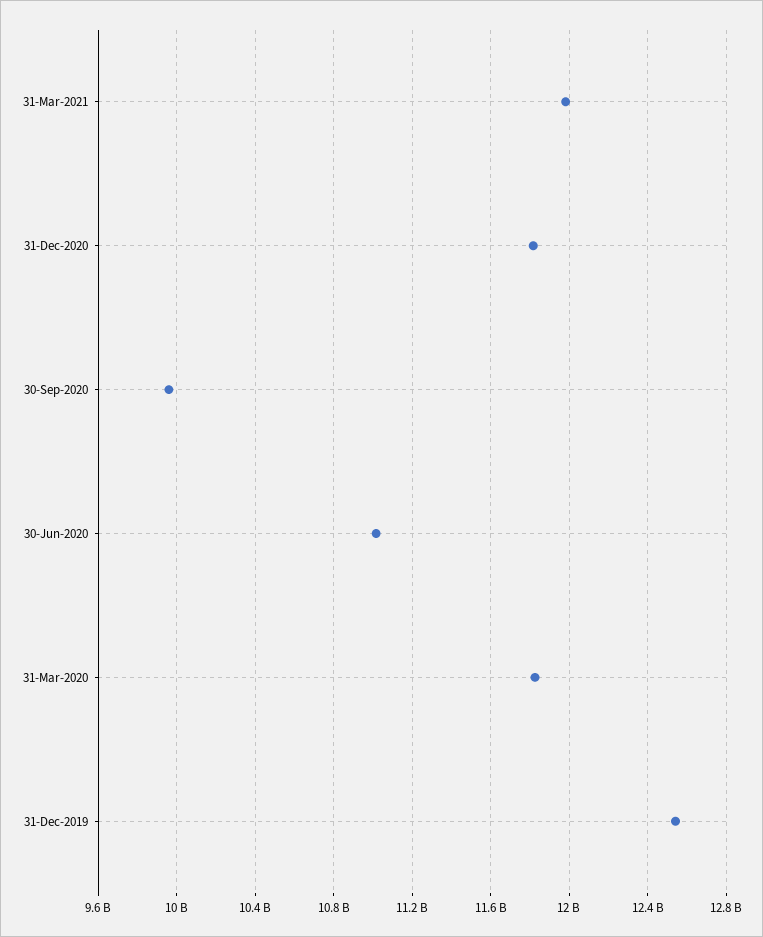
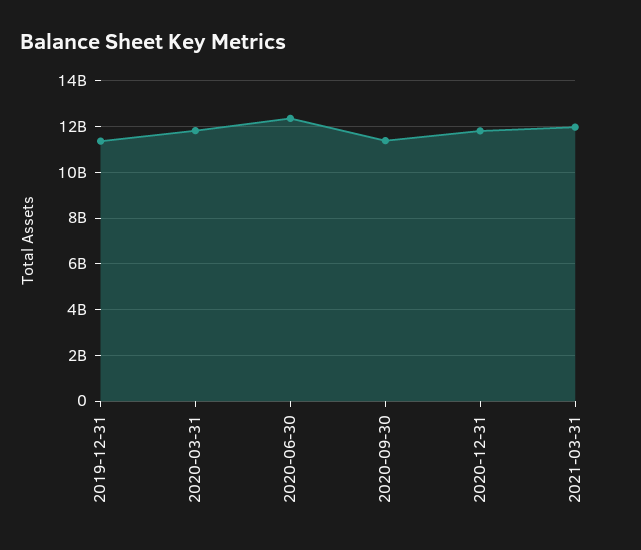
  {
    "31-Mar-2021": 12000000000,
    "31-Dec-2020": 11800000000,
-   "30-Sep-2020": 9950000000,
+   "30-Sep-2020": 11500000000,
-   "30-Jun-2020": 11000000000,
+   "30-Jun-2020": 12500000000,
    "31-Mar-2020": 11850000000,
-   "31-Dec-2019": 12550000000
+   "31-Dec-2019": 11500000000
  }

